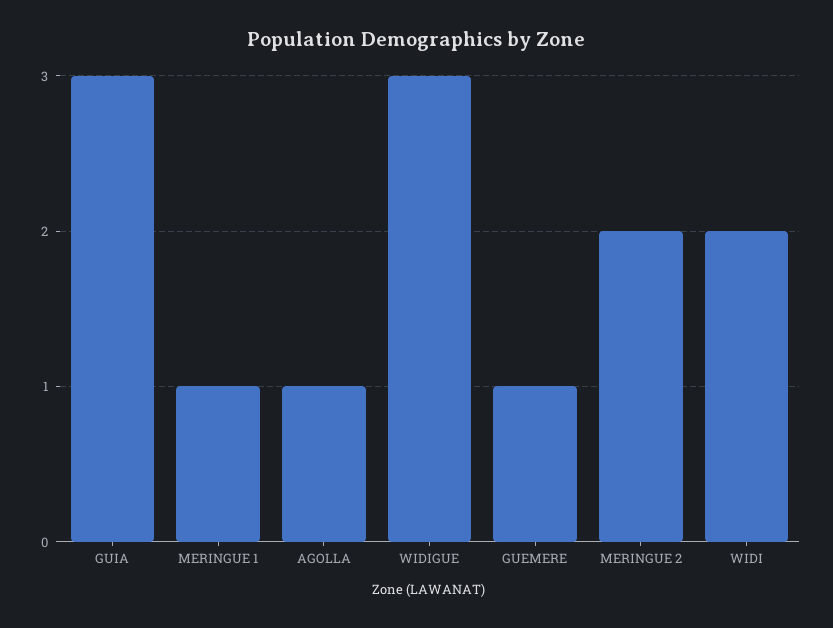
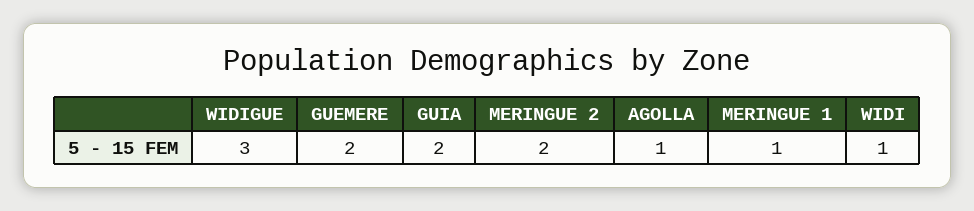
  {
-   "GUIA": 3,
+   "GUIA": 2,
    "MERINGUE 1": 1,
    "AGOLLA": 1,
    "WIDIGUE": 3,
-   "GUEMERE": 1,
+   "GUEMERE": 2,
    "MERINGUE 2": 2,
-   "WIDI": 2
+   "WIDI": 1
  }

